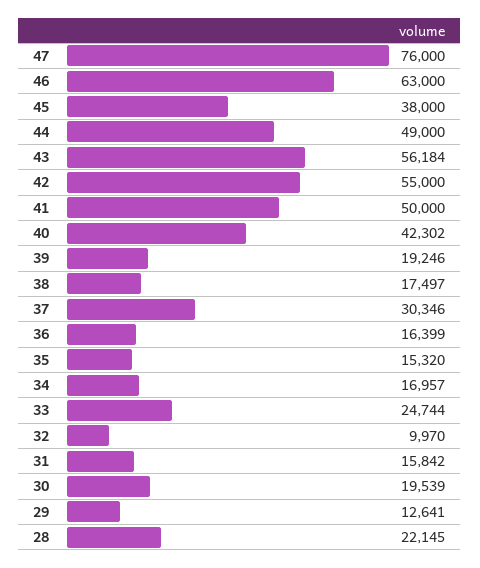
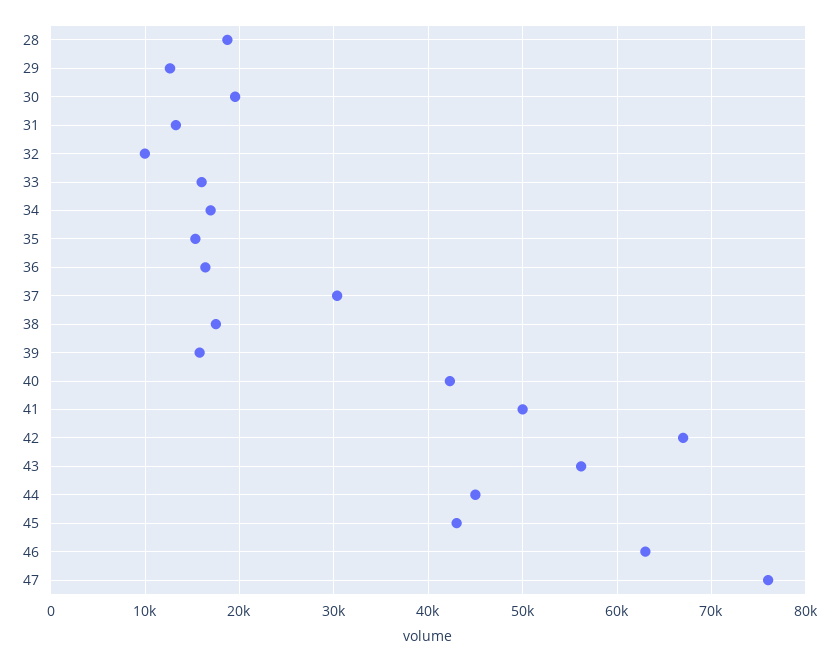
  {
    "47": 76000,
    "46": 63000,
-   "45": 38000,
+   "45": 43000,
-   "44": 49000,
+   "44": 45000,
    "43": 56184,
-   "42": 55000,
+   "42": 67000,
    "41": 50000,
    "40": 42302,
-   "39": 19246,
+   "39": 16000,
    "38": 17497,
    "37": 30346,
    "36": 16399,
    "35": 15320,
    "34": 16957,
-   "33": 24744,
+   "33": 16000,
    "32": 9970,
-   "31": 15842,
+   "31": 13000,
    "30": 19539,
    "29": 12641,
-   "28": 22145
+   "28": 19000
  }

